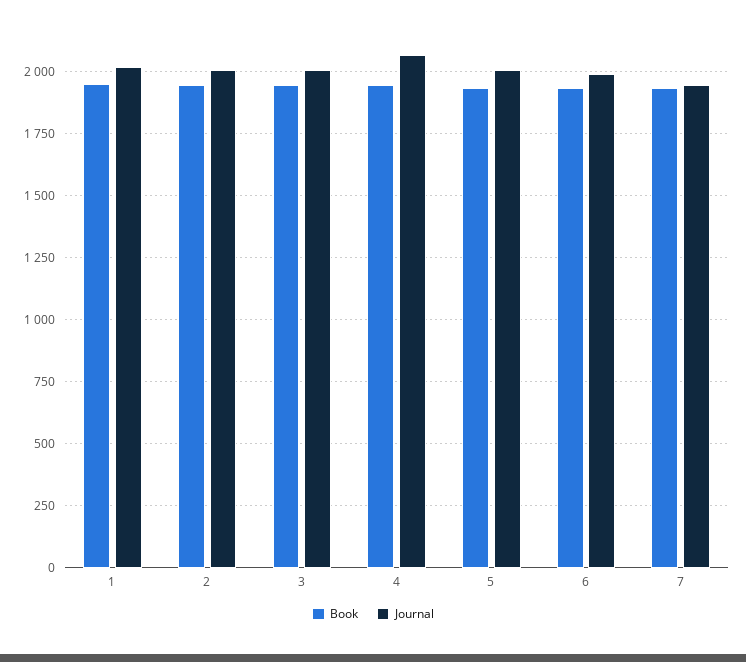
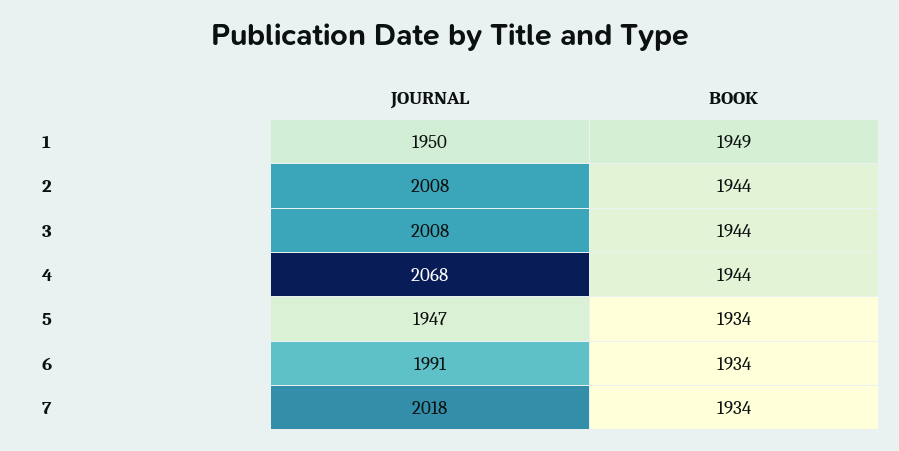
  {
    "Book": {
      "1": 1949,
      "2": 1944,
      "3": 1944,
      "4": 1944,
      "5": 1934,
      "6": 1934,
      "7": 1934
    },
    "Journal": {
-     "1": 2025,
+     "1": 1950,
      "2": 2008,
      "3": 2008,
      "4": 2068,
-     "5": 2000,
+     "5": 1947,
      "6": 1991,
-     "7": 1950
+     "7": 2018
    }
  }

